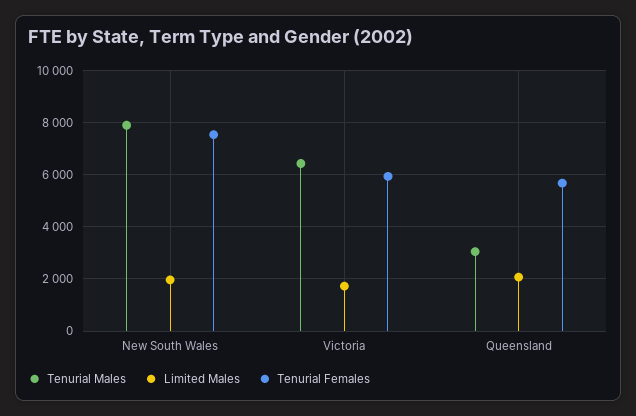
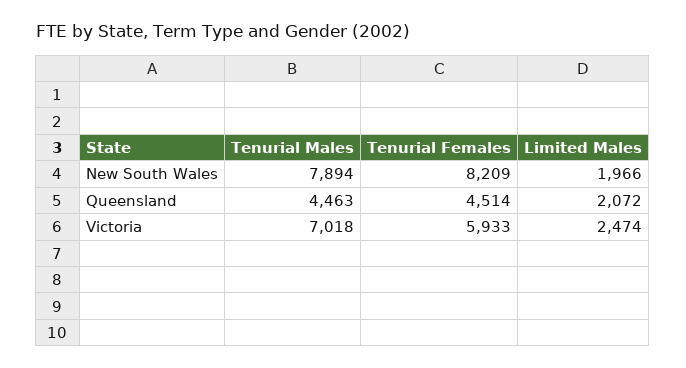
  {
    "Tenurial Males": {
      "New South Wales": 7894,
-     "Victoria": 6500,
+     "Victoria": 7018,
-     "Queensland": 3000
+     "Queensland": 4463
    },
    "Limited Males": {
      "New South Wales": 1966,
-     "Victoria": 1750,
+     "Victoria": 2474,
      "Queensland": 2072
    },
    "Tenurial Females": {
-     "New South Wales": 7500,
+     "New South Wales": 8209,
      "Victoria": 5933,
-     "Queensland": 5750
+     "Queensland": 4514
    }
  }

